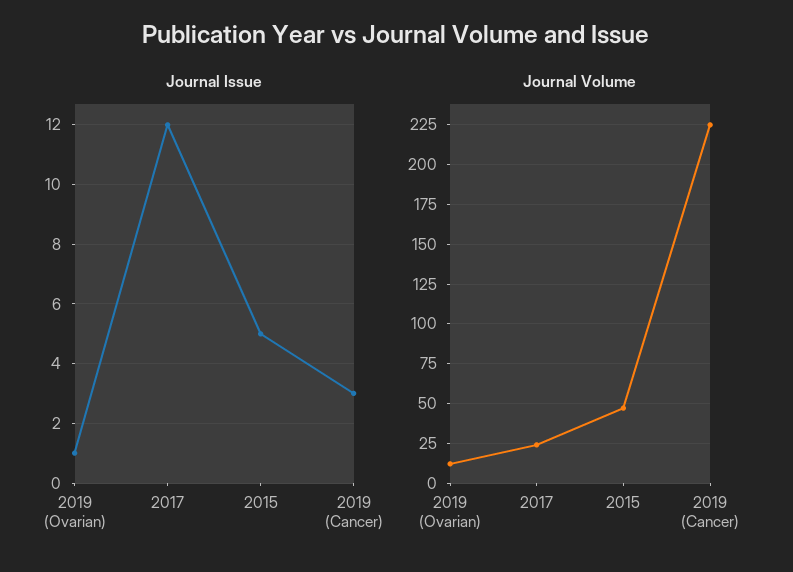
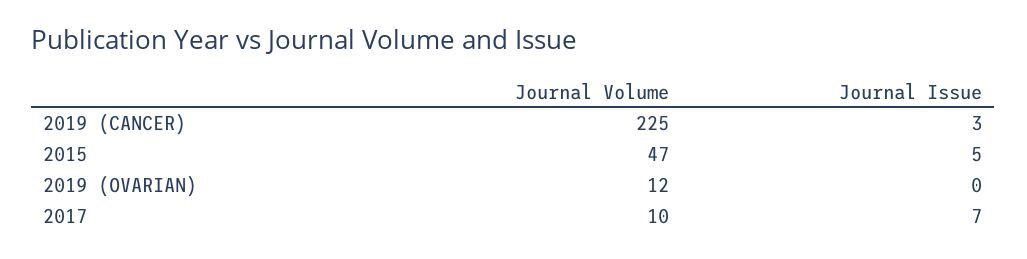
  {
    "Journal Issue": {
-     "2019 (Ovarian)": 1,
+     "2019 (Ovarian)": 0,
-     "2017": 12,
+     "2017": 7,
      "2015": 5,
      "2019 (Cancer)": 3
    },
    "Journal Volume": {
      "2019 (Ovarian)": 12,
-     "2017": 25,
+     "2017": 10,
      "2015": 47,
      "2019 (Cancer)": 225
    }
  }

